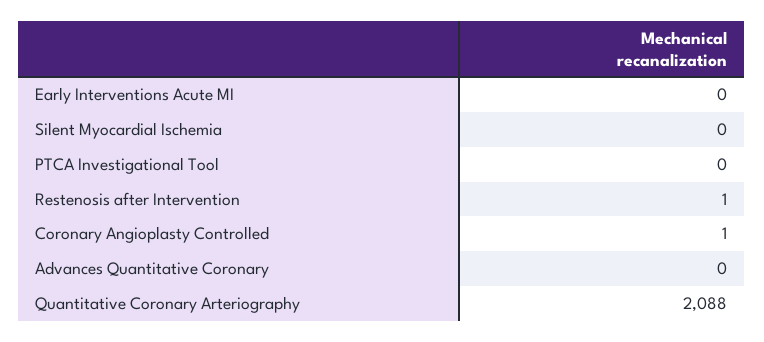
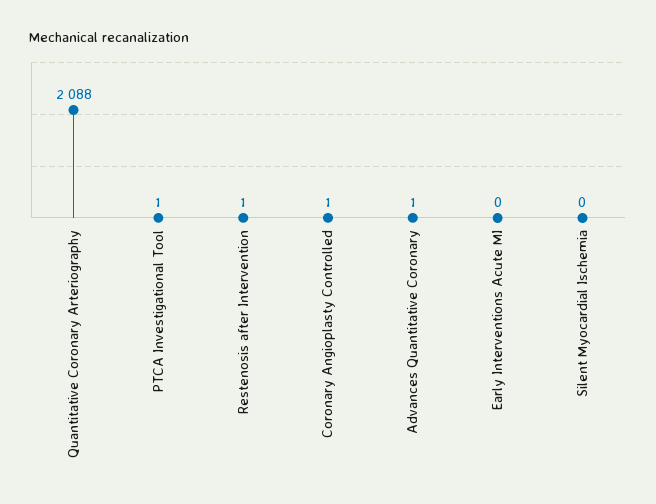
  {
    "Early Interventions Acute MI": 0,
    "Silent Myocardial Ischemia": 0,
-   "PTCA Investigational Tool": 0,
+   "PTCA Investigational Tool": 1,
    "Restenosis after Intervention": 1,
    "Coronary Angioplasty Controlled": 1,
-   "Advances Quantitative Coronary": 0,
+   "Advances Quantitative Coronary": 1,
    "Quantitative Coronary Arteriography": 2088
  }

